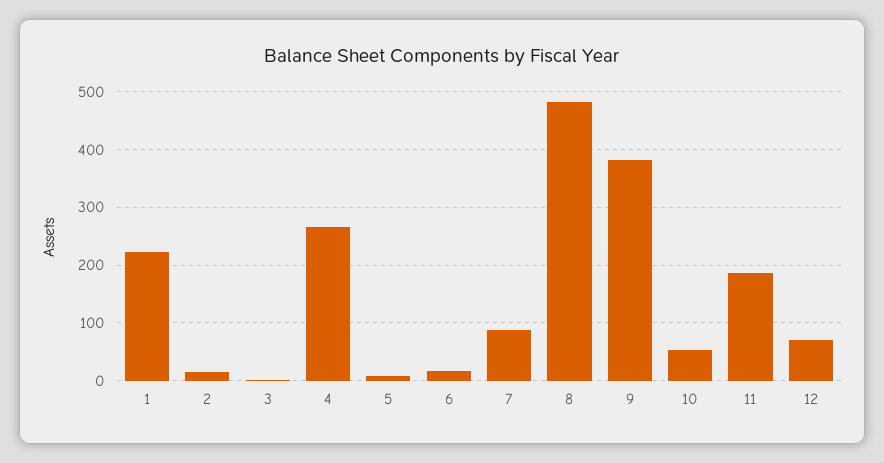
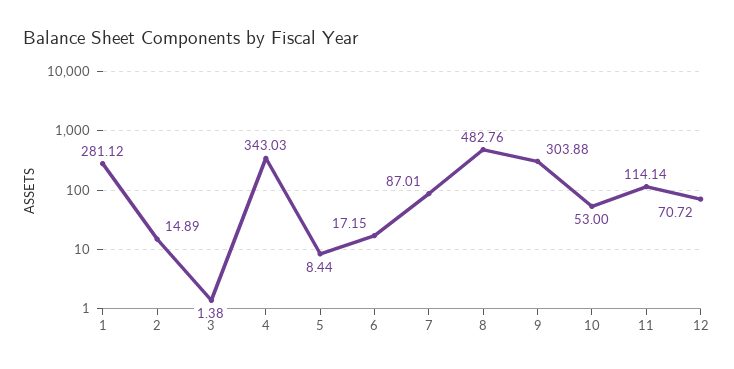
  {
-   "1": 220,
+   "1": 281.12,
    "2": 14.89,
    "3": 1.38,
-   "4": 260,
+   "4": 343.03,
    "5": 8.44,
    "6": 17.15,
    "7": 87.01,
    "8": 482.76,
-   "9": 380,
+   "9": 303.88,
    "10": 53,
-   "11": 180,
+   "11": 114.14,
    "12": 70.72
  }

